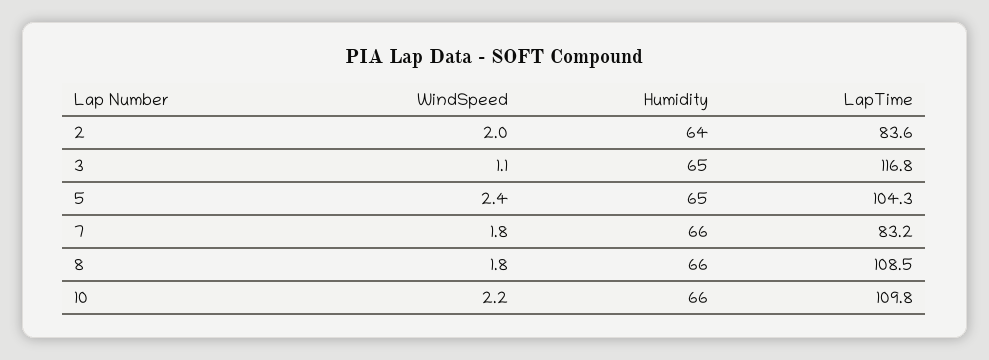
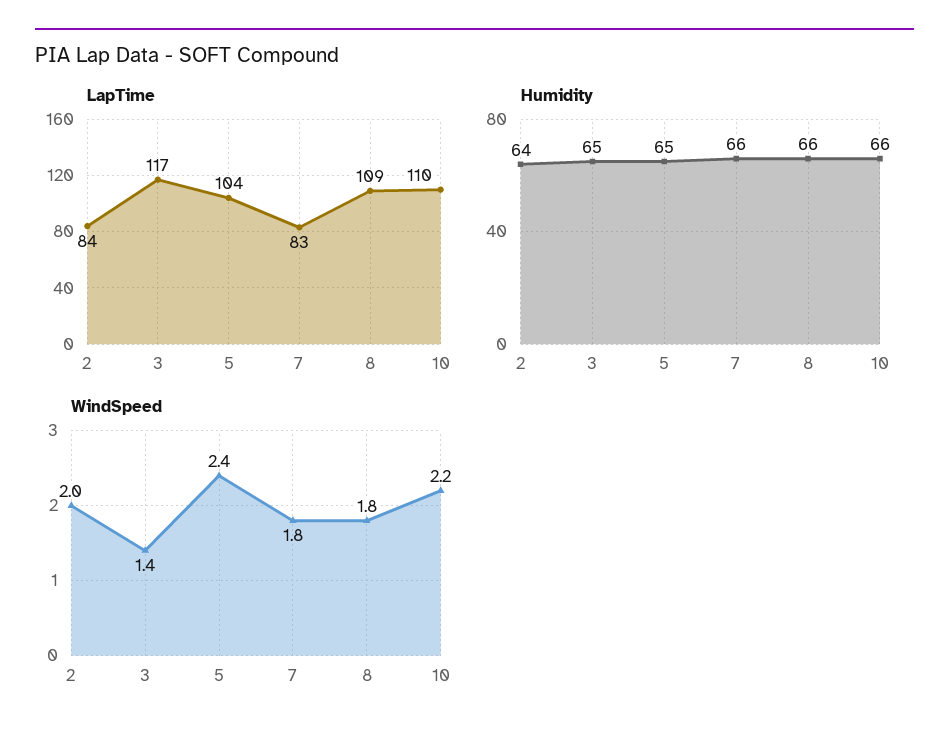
  {
    "WindSpeed": {
      "2": 2,
-     "3": 1.1,
+     "3": 1.4,
      "5": 2.4,
      "7": 1.8,
      "8": 1.8,
      "10": 2.2
    },
    "Humidity": {
      "2": 64,
      "3": 65,
      "5": 65,
      "7": 66,
      "8": 66,
      "10": 66
    },
    "LapTime": {
      "2": 83.6,
      "3": 116.8,
      "5": 104.3,
      "7": 83.2,
      "8": 108.5,
      "10": 109.8
    }
  }

